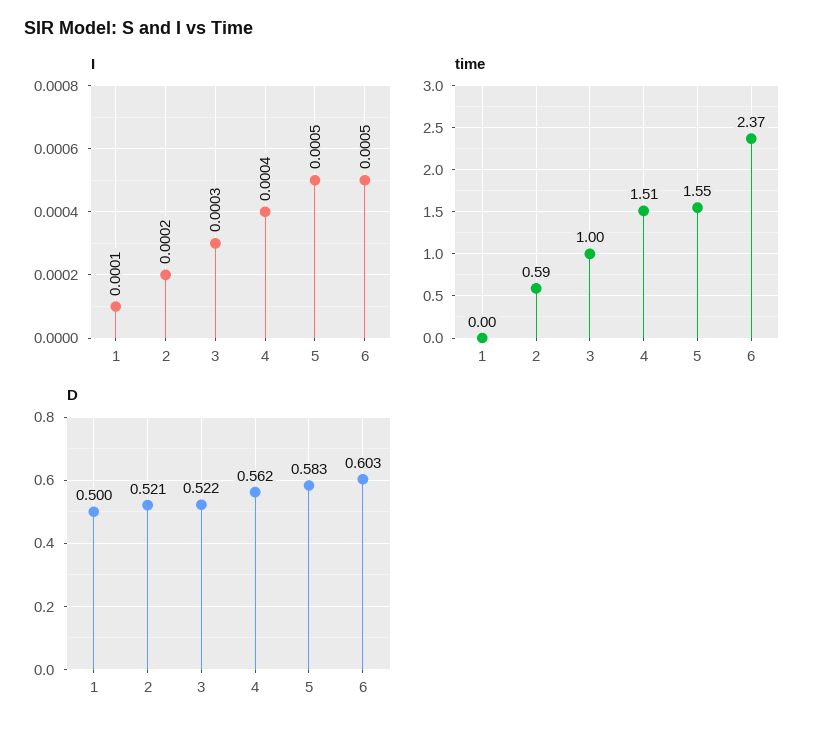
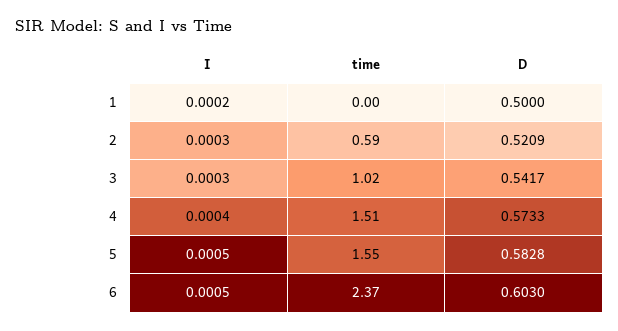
  {
    "I": {
-     "1": 0.0001,
+     "1": 0.0002,
-     "2": 0.0002,
+     "2": 0.0003,
      "3": 0.0003,
      "4": 0.0004,
      "5": 0.0005,
      "6": 0.0005
    },
    "time": {
      "1": 0,
      "2": 0.59,
-     "3": 1,
+     "3": 1.02,
      "4": 1.51,
      "5": 1.55,
      "6": 2.37
    },
    "D": {
      "1": 0.5,
      "2": 0.5209,
-     "3": 0.522,
+     "3": 0.5417,
-     "4": 0.562,
+     "4": 0.5733,
      "5": 0.5828,
      "6": 0.603
    }
  }

